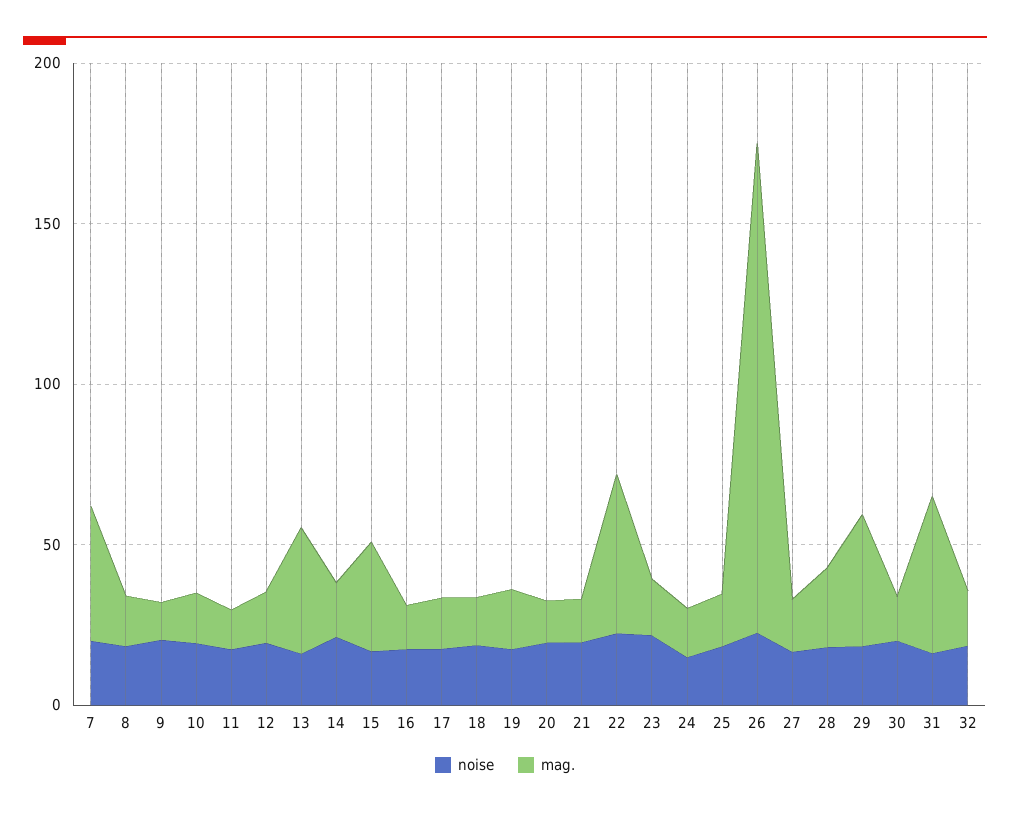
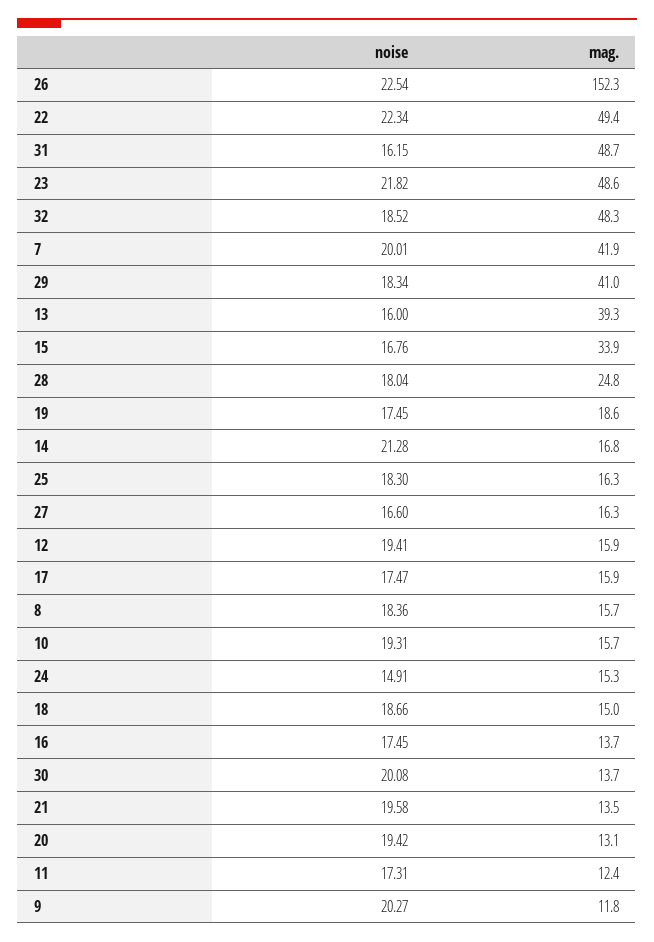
  {
    "noise": {
      "7": 20.01,
      "8": 18.36,
      "9": 20.27,
      "10": 19.31,
      "11": 17.31,
      "12": 19.41,
      "13": 16,
      "14": 21.28,
      "15": 16.76,
      "16": 17.45,
      "17": 17.47,
      "18": 18.66,
      "19": 17.45,
      "20": 19.42,
      "21": 19.58,
      "22": 22.34,
      "23": 21.82,
      "24": 14.91,
      "25": 18.3,
      "26": 22.54,
      "27": 16.6,
      "28": 18.04,
      "29": 18.34,
      "30": 20.08,
      "31": 16.15,
      "32": 18.52
    },
    "mag.": {
      "7": 41.9,
      "8": 15.7,
      "9": 11.8,
      "10": 15.7,
      "11": 12.4,
      "12": 15.9,
      "13": 39.3,
      "14": 16.8,
      "15": 33.9,
      "16": 13.7,
      "17": 15.9,
      "18": 15,
      "19": 18.6,
      "20": 13.1,
      "21": 13.5,
      "22": 49.4,
-     "23": 20,
+     "23": 48.6,
      "24": 15.3,
      "25": 16.3,
      "26": 152.3,
      "27": 16.3,
      "28": 24.8,
      "29": 41,
      "30": 13.7,
      "31": 48.7,
-     "32": 20
+     "32": 48.3
    }
  }

